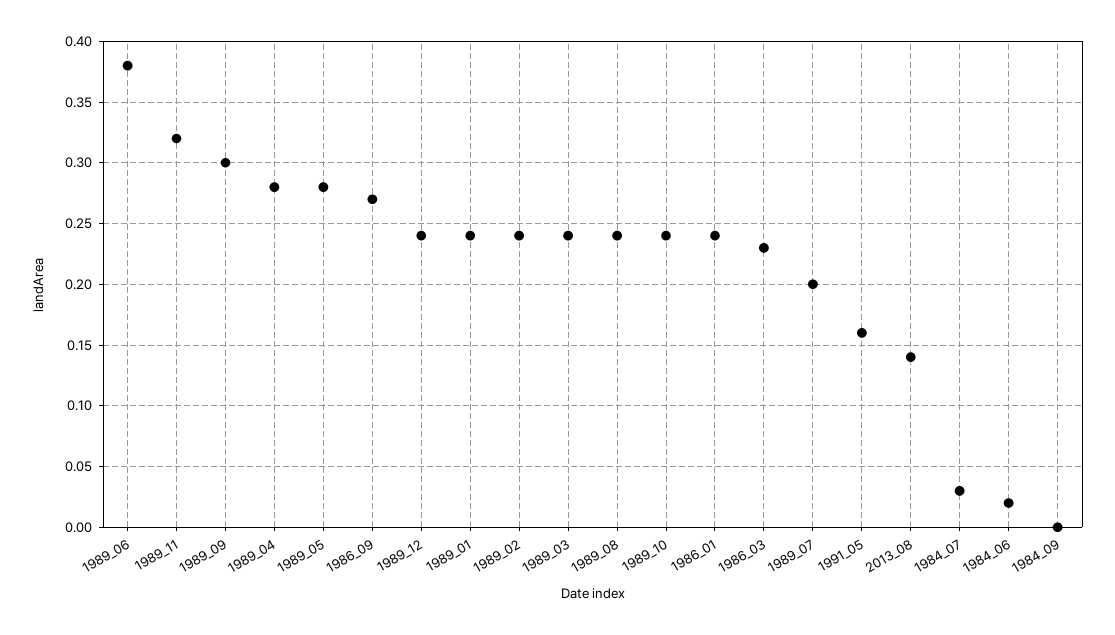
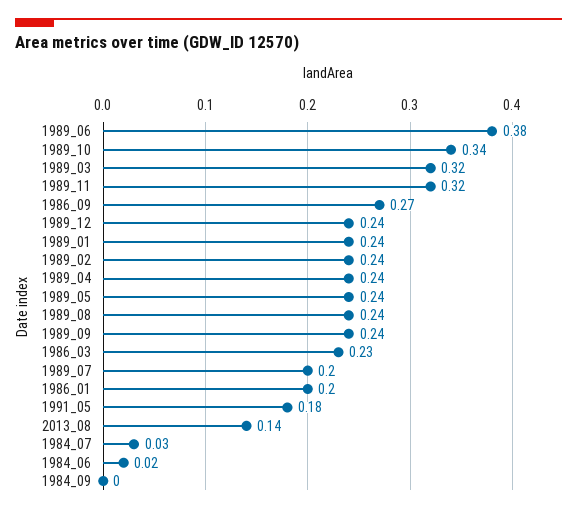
  {
    "1989_06": 0.38,
    "1989_11": 0.32,
-   "1989_09": 0.3,
+   "1989_09": 0.24,
-   "1989_04": 0.28,
+   "1989_04": 0.24,
-   "1989_05": 0.28,
+   "1989_05": 0.24,
    "1986_09": 0.27,
    "1989_12": 0.24,
    "1989_01": 0.24,
    "1989_02": 0.24,
-   "1989_03": 0.24,
+   "1989_03": 0.32,
    "1989_08": 0.24,
-   "1989_10": 0.24,
+   "1989_10": 0.34,
-   "1986_01": 0.24,
+   "1986_01": 0.2,
    "1986_03": 0.23,
    "1989_07": 0.2,
-   "1991_05": 0.16,
+   "1991_05": 0.18,
    "2013_08": 0.14,
    "1984_07": 0.03,
    "1984_06": 0.02,
    "1984_09": 0
  }

